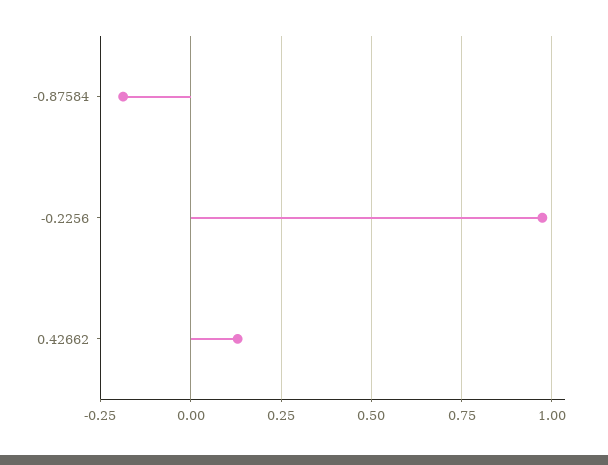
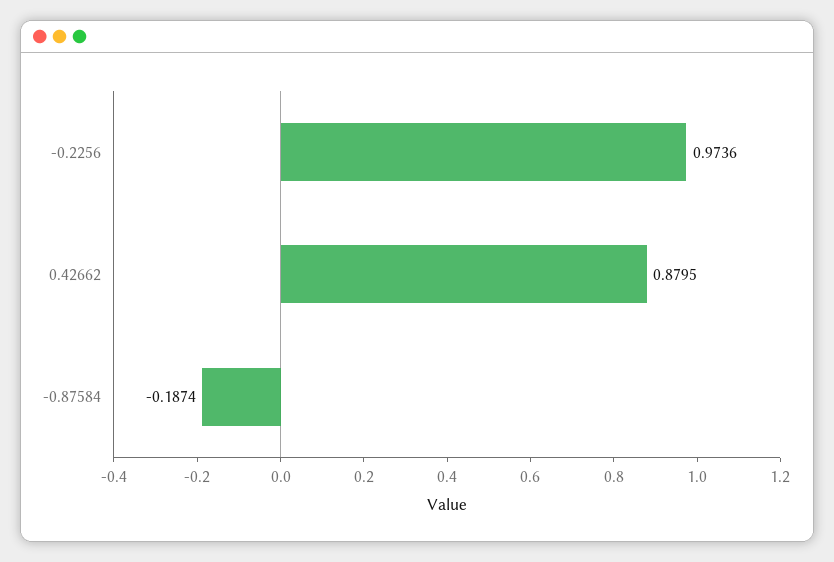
  {
    "-0.87584": -0.1874,
    "-0.2256": 0.9736,
-   "0.42662": 0.125
+   "0.42662": 0.8795
  }

